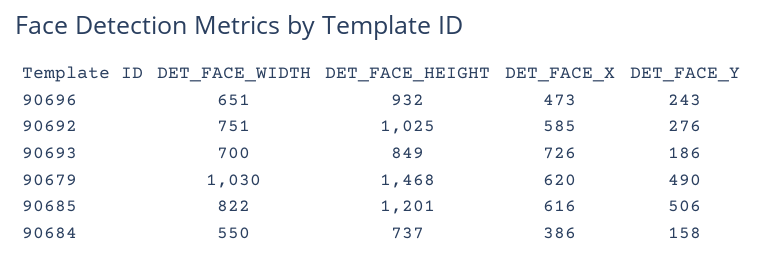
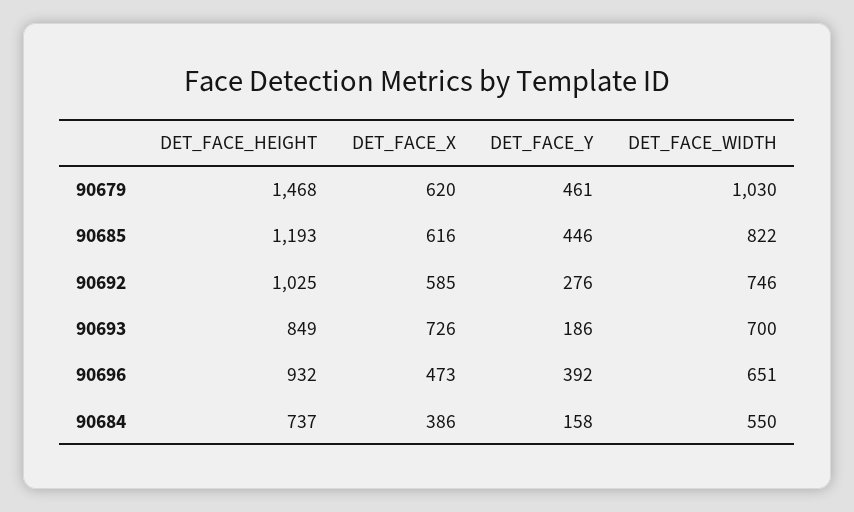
  {
    "DET_FACE_WIDTH": {
      "90696": 651,
-     "90692": 751,
+     "90692": 746,
      "90693": 700,
      "90679": 1030,
      "90685": 822,
      "90684": 550
    },
    "DET_FACE_HEIGHT": {
      "90696": 932,
      "90692": 1025,
      "90693": 849,
      "90679": 1468,
-     "90685": 1201,
+     "90685": 1193,
      "90684": 737
    },
    "DET_FACE_X": {
      "90696": 473,
      "90692": 585,
      "90693": 726,
      "90679": 620,
      "90685": 616,
      "90684": 386
    },
    "DET_FACE_Y": {
-     "90696": 243,
+     "90696": 392,
      "90692": 276,
      "90693": 186,
-     "90679": 490,
+     "90679": 461,
-     "90685": 506,
+     "90685": 446,
      "90684": 158
    }
  }

